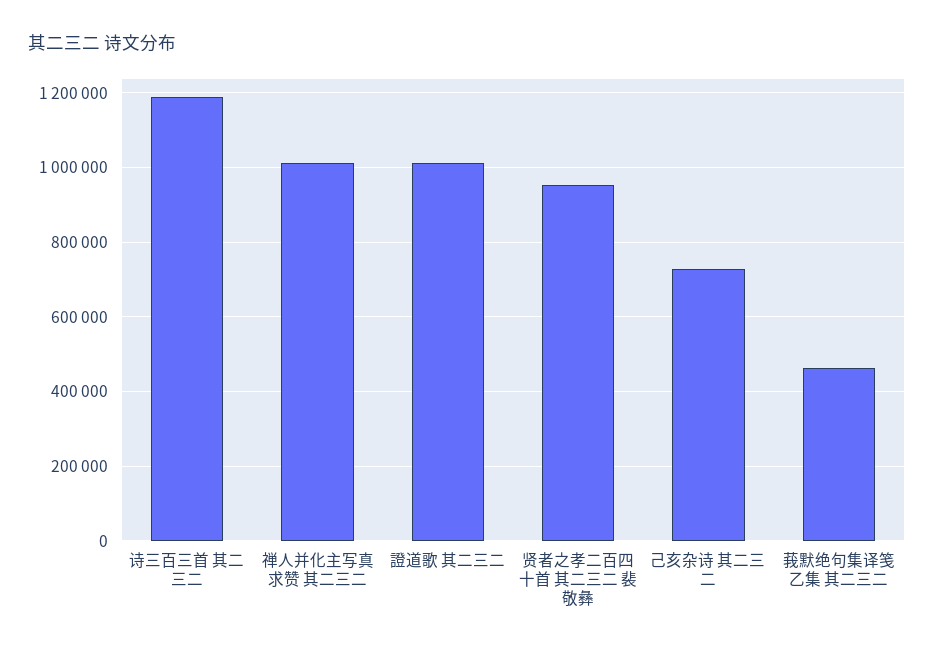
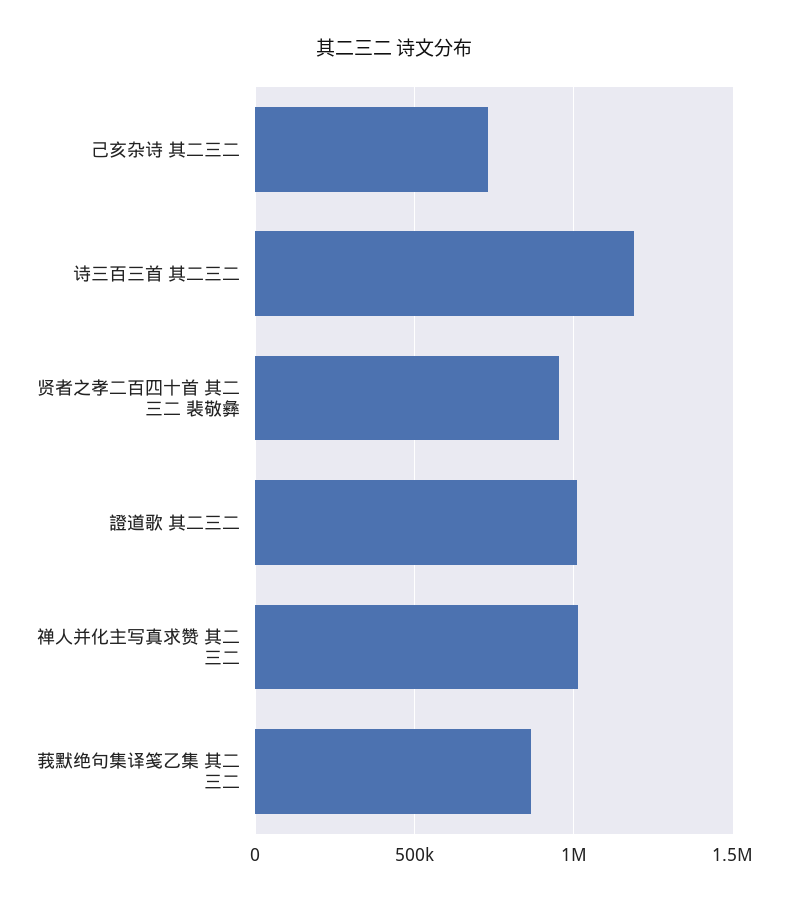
  {
    "诗三百三首 其二三二": 1180000,
    "禅人并化主写真求赞 其二三二": 1020000,
    "證道歌 其二三二": 1020000,
    "贤者之孝二百四十首 其二三二 裴敬彝": 960000,
    "己亥杂诗 其二三二": 720000,
-   "莪默绝句集译笺乙集 其二三二": 460000
+   "莪默绝句集译笺乙集 其二三二": 850000
  }

